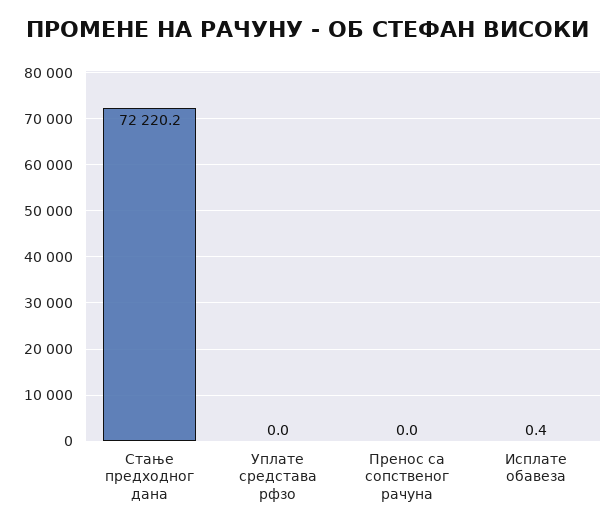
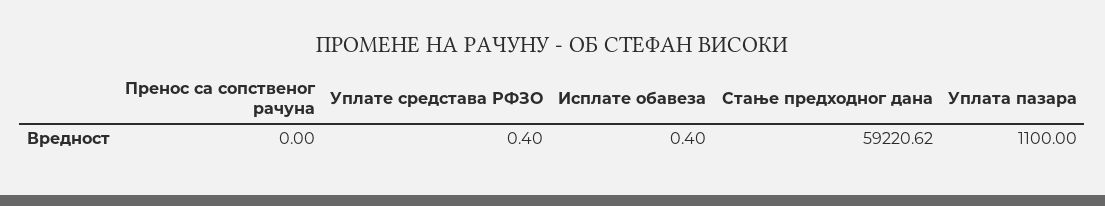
  {
-   "Стање предходног дана": 72220.2,
+   "Стање предходног дана": 59220.62,
-   "Уплате средстава рфзо": 0,
+   "Уплате средстава рфзо": 0.4,
    "Пренос са сопственог рачуна": 0,
-   "Исплате обавеза": 0.4
+   "Исплате обавеза": 0.4,
+   "Уплата пазара": 1100
  }

